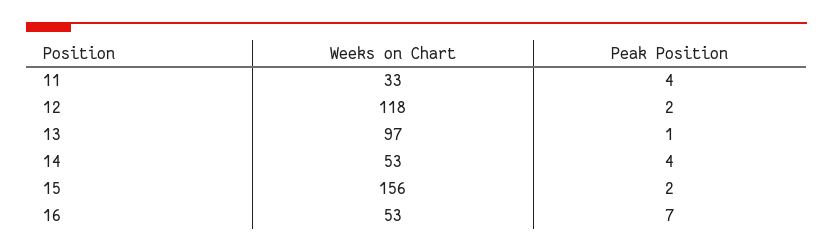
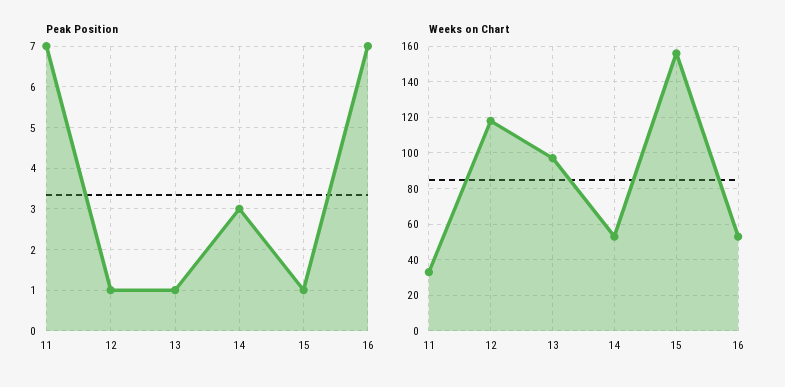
  {
    "Weeks on Chart": {
      "11": 33,
      "12": 118,
      "13": 97,
      "14": 53,
      "15": 156,
      "16": 53
    },
    "Peak Position": {
-     "11": 4,
+     "11": 7,
-     "12": 2,
+     "12": 1,
      "13": 1,
-     "14": 4,
+     "14": 3,
-     "15": 2,
+     "15": 1,
      "16": 7
    }
  }

